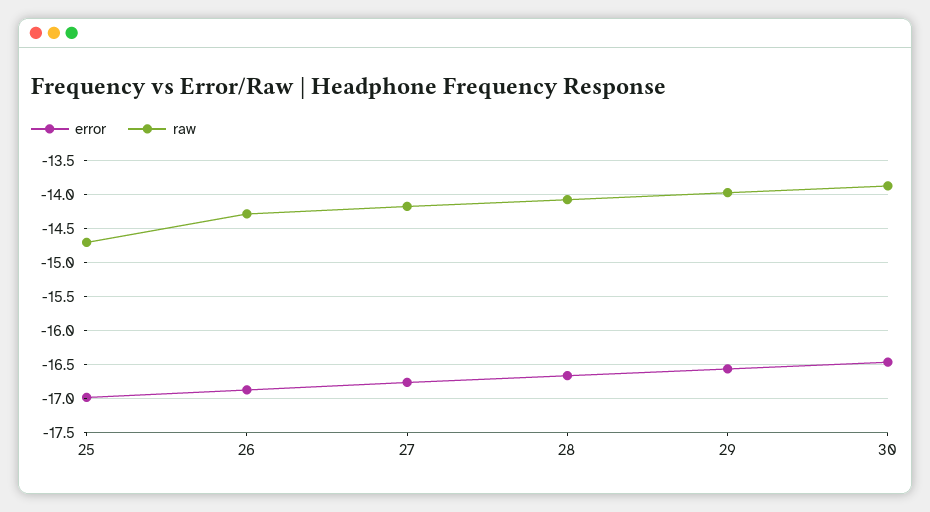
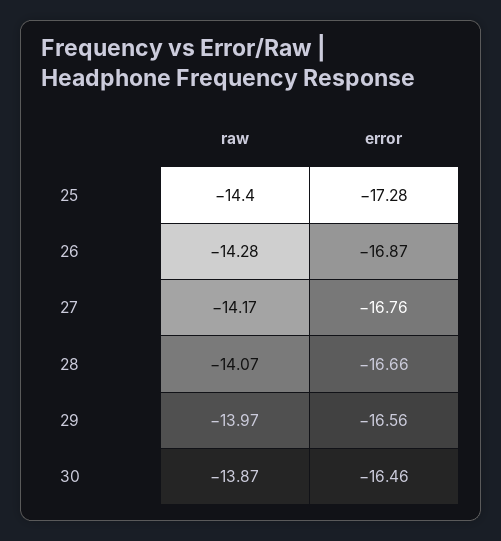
  {
    "error": {
-     "25": -17,
+     "25": -17.28,
      "26": -16.87,
      "27": -16.76,
      "28": -16.66,
      "29": -16.56,
      "30": -16.46
    },
    "raw": {
-     "25": -14.7,
+     "25": -14.4,
      "26": -14.28,
      "27": -14.17,
      "28": -14.07,
      "29": -13.97,
      "30": -13.87
    }
  }

